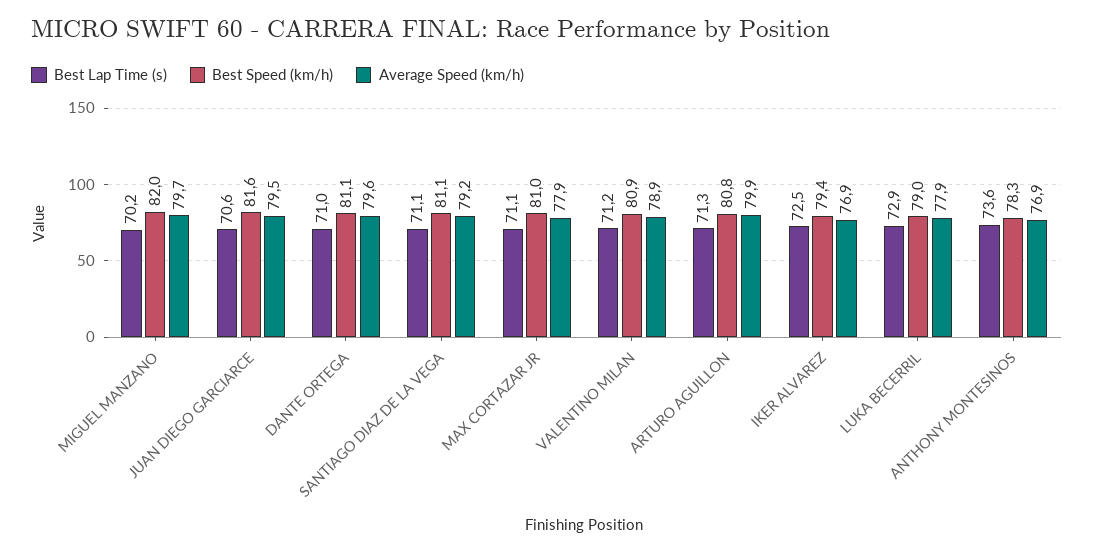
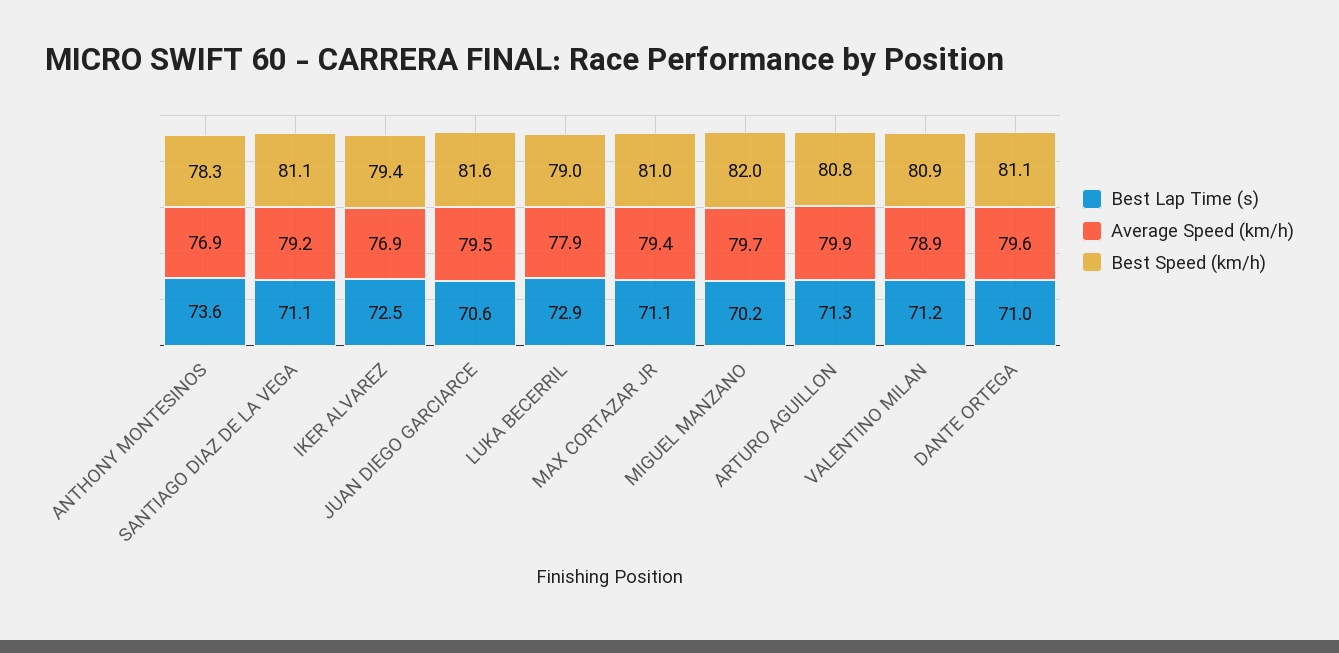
  {
    "Best Lap Time (s)": {
      "MIGUEL MANZANO": 70.2,
      "JUAN DIEGO GARCIARCE": 70.6,
      "DANTE ORTEGA": 71,
      "SANTIAGO DIAZ DE LA VEGA": 71.1,
      "MAX CORTAZAR JR": 71.1,
      "VALENTINO MILAN": 71.2,
      "ARTURO AGUILLON": 71.3,
      "IKER ALVAREZ": 72.5,
      "LUKA BECERRIL": 72.9,
      "ANTHONY MONTESINOS": 73.6
    },
    "Best Speed (km/h)": {
      "MIGUEL MANZANO": 82,
      "JUAN DIEGO GARCIARCE": 81.6,
      "DANTE ORTEGA": 81.1,
      "SANTIAGO DIAZ DE LA VEGA": 81.1,
      "MAX CORTAZAR JR": 81,
      "VALENTINO MILAN": 80.9,
      "ARTURO AGUILLON": 80.8,
      "IKER ALVAREZ": 79.4,
      "LUKA BECERRIL": 79,
      "ANTHONY MONTESINOS": 78.3
    },
    "Average Speed (km/h)": {
      "MIGUEL MANZANO": 79.7,
      "JUAN DIEGO GARCIARCE": 79.5,
      "DANTE ORTEGA": 79.6,
      "SANTIAGO DIAZ DE LA VEGA": 79.2,
-     "MAX CORTAZAR JR": 77.9,
+     "MAX CORTAZAR JR": 79.4,
      "VALENTINO MILAN": 78.9,
      "ARTURO AGUILLON": 79.9,
      "IKER ALVAREZ": 76.9,
      "LUKA BECERRIL": 77.9,
      "ANTHONY MONTESINOS": 76.9
    }
  }

